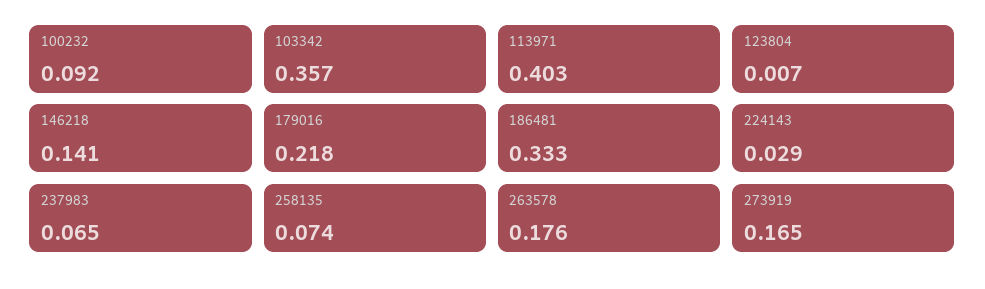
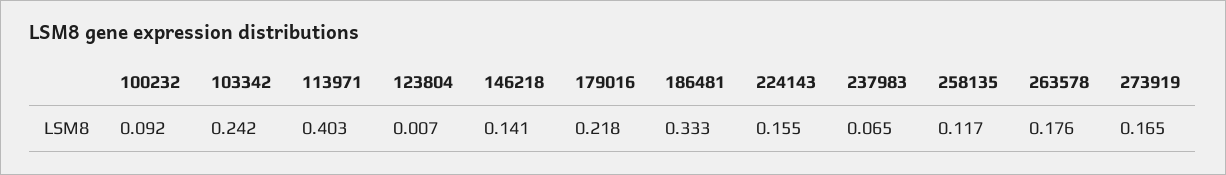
  {
    "100232": 0.092,
-   "103342": 0.357,
+   "103342": 0.242,
    "113971": 0.403,
    "123804": 0.007,
    "146218": 0.141,
    "179016": 0.218,
    "186481": 0.333,
-   "224143": 0.029,
+   "224143": 0.155,
    "237983": 0.065,
-   "258135": 0.074,
+   "258135": 0.117,
    "263578": 0.176,
    "273919": 0.165
  }

